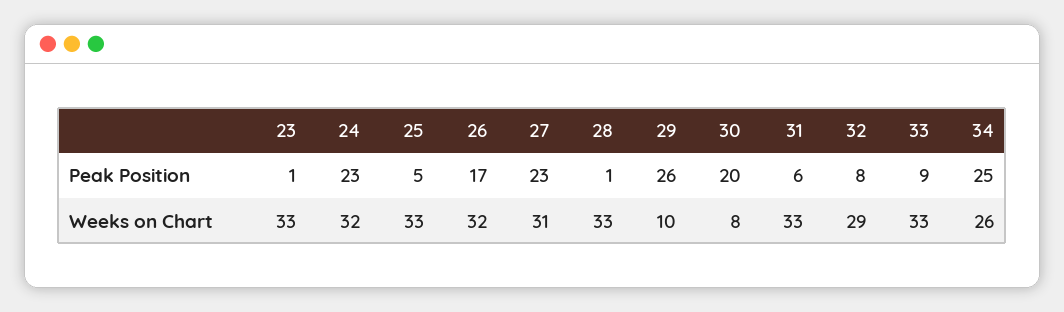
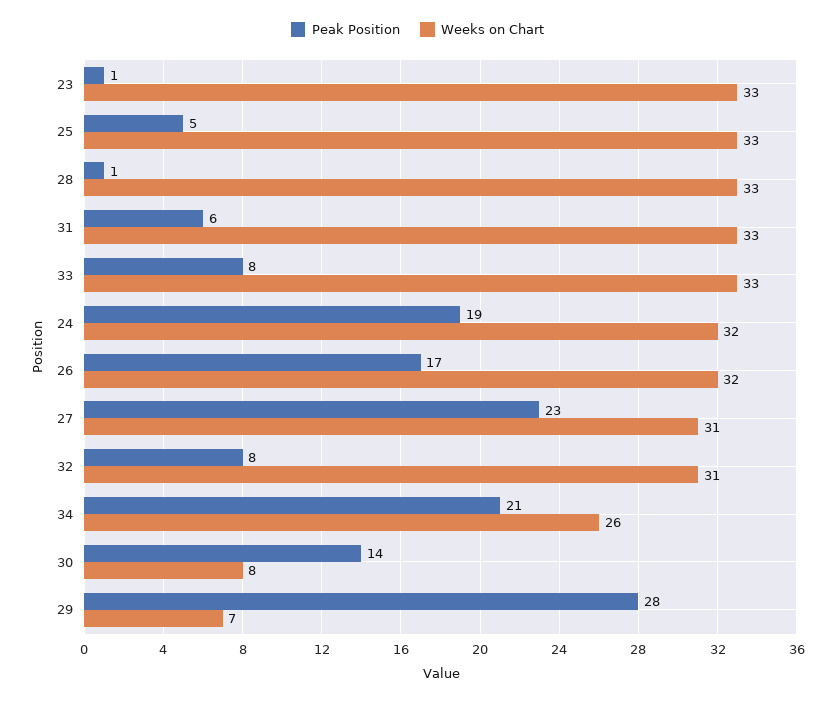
  {
    "Peak Position": {
      "23": 1,
-     "24": 23,
+     "24": 19,
      "25": 5,
      "26": 17,
      "27": 23,
      "28": 1,
-     "29": 26,
+     "29": 28,
-     "30": 20,
+     "30": 14,
      "31": 6,
      "32": 8,
-     "33": 9,
+     "33": 8,
-     "34": 25
+     "34": 21
    },
    "Weeks on Chart": {
      "23": 33,
      "24": 32,
      "25": 33,
      "26": 32,
      "27": 31,
      "28": 33,
-     "29": 10,
+     "29": 7,
      "30": 8,
      "31": 33,
-     "32": 29,
+     "32": 31,
      "33": 33,
      "34": 26
    }
  }

